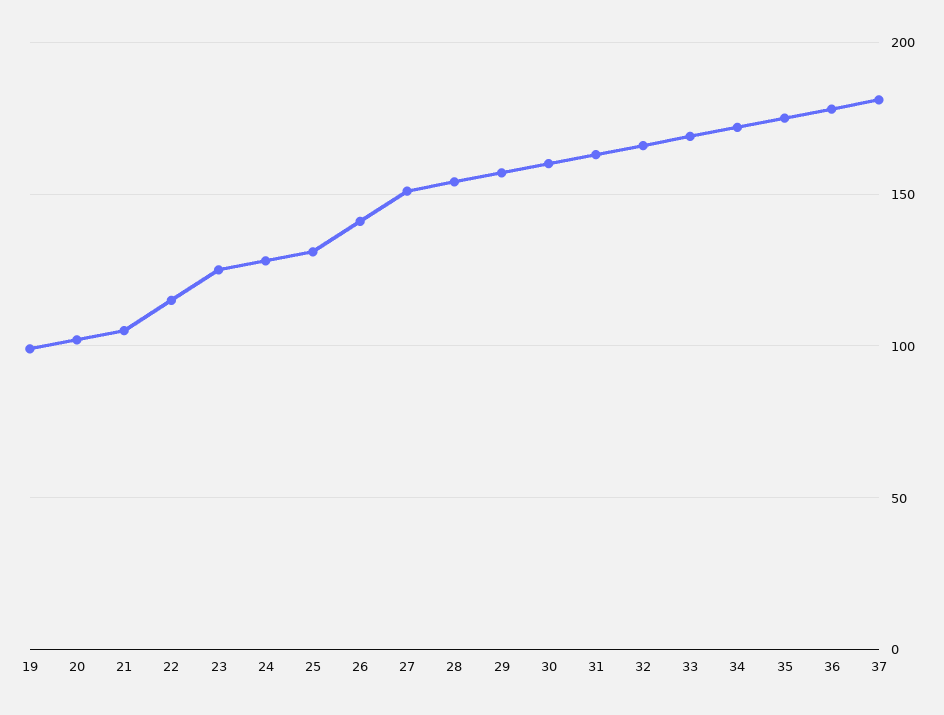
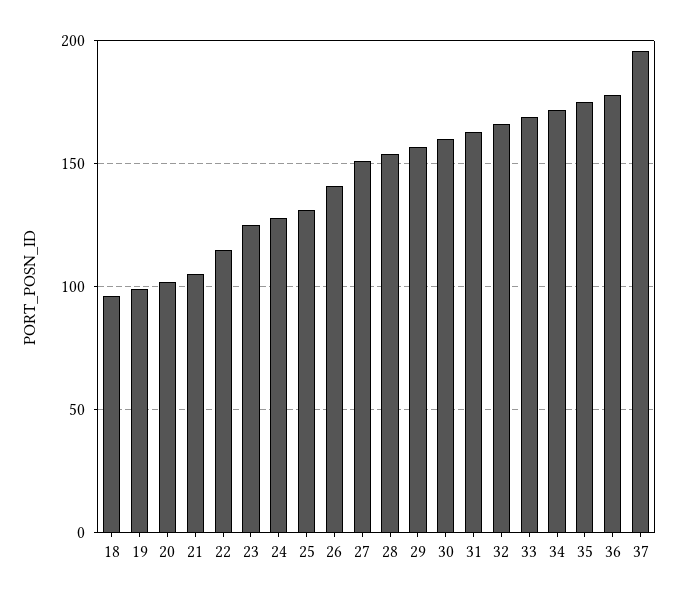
  {
    "19": 100,
    "20": 100,
    "21": 105,
    "22": 115,
    "23": 125,
    "24": 130,
    "25": 130,
    "26": 140,
    "27": 150,
    "28": 155,
    "29": 155,
    "30": 160,
    "31": 165,
    "32": 165,
    "33": 170,
    "34": 170,
    "35": 175,
    "36": 180,
-   "37": 180
+   "37": 195,
+   "18": 95
  }

